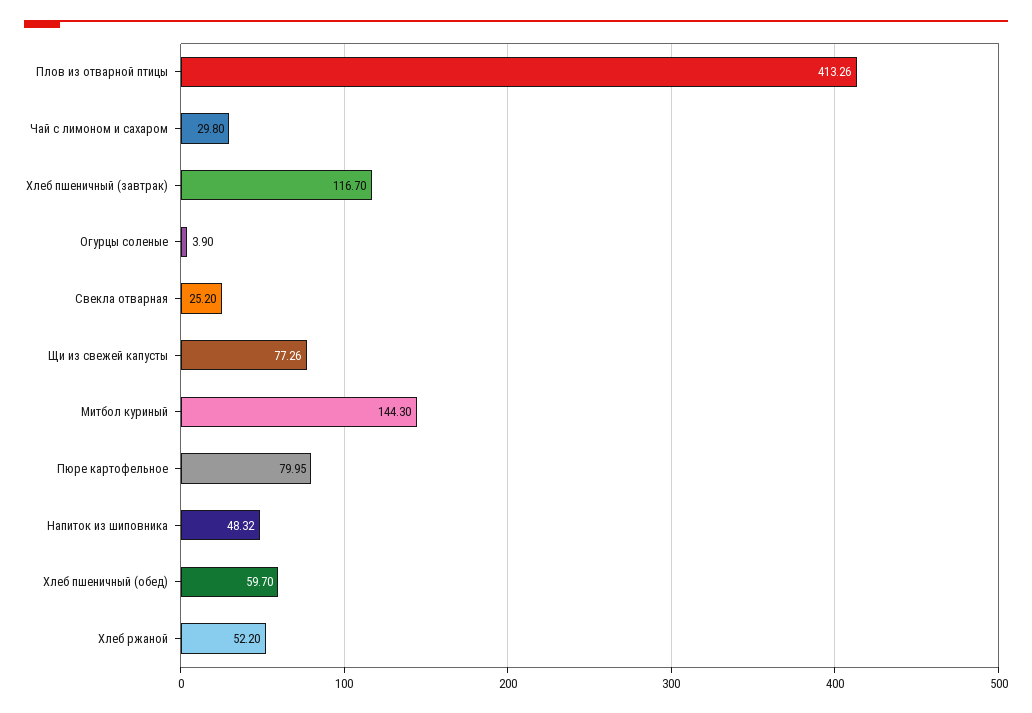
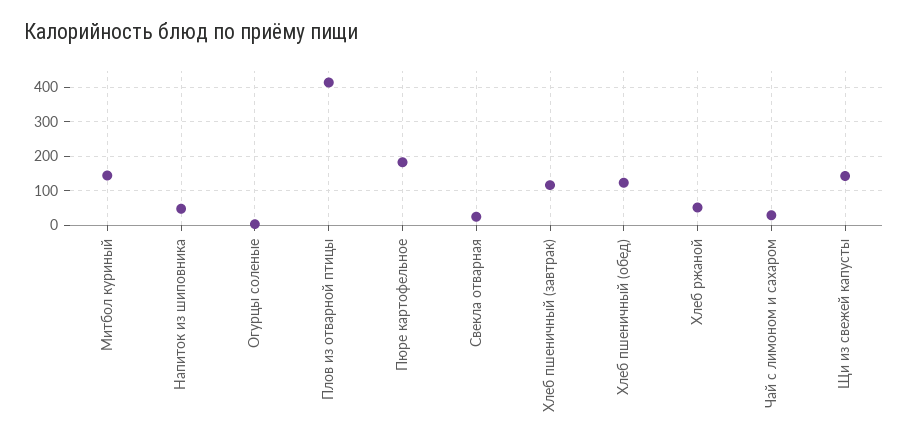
  {
    "Плов из отварной птицы": 413.26,
    "Чай с лимоном и сахаром": 29.8,
    "Хлеб пшеничный (завтрак)": 116.7,
    "Огурцы соленые": 3.9,
    "Свекла отварная": 25.2,
-   "Щи из свежей капусты": 77.26,
+   "Щи из свежей капусты": 140,
    "Митбол куриный": 144.3,
-   "Пюре картофельное": 79.95,
+   "Пюре картофельное": 180,
    "Напиток из шиповника": 48.32,
-   "Хлеб пшеничный (обед)": 59.7,
+   "Хлеб пшеничный (обед)": 120,
    "Хлеб ржаной": 52.2
  }

